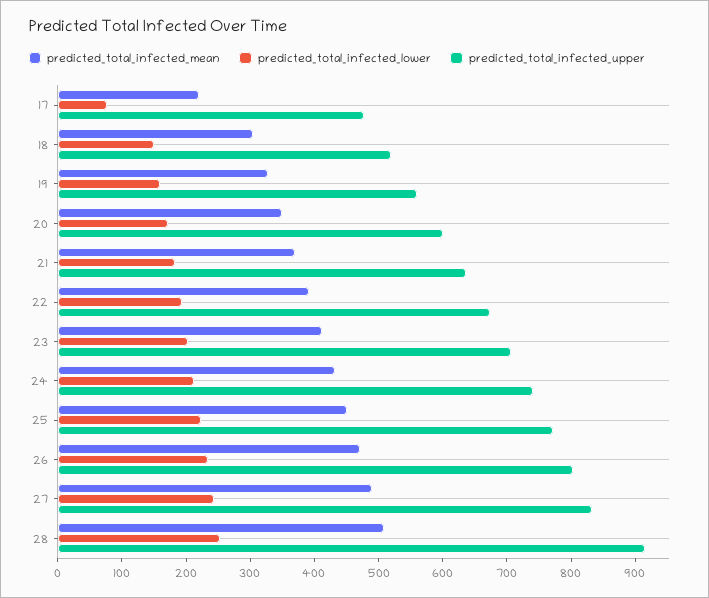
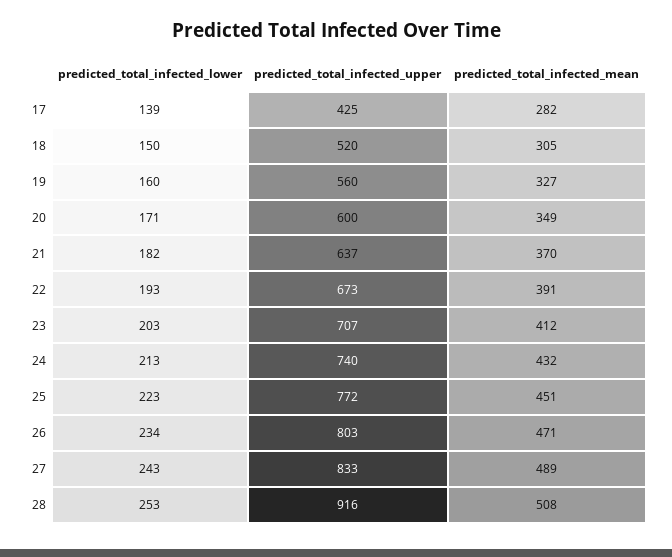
  {
    "predicted_total_infected_mean": {
-     "17": 220,
+     "17": 282,
      "18": 305,
      "19": 327,
      "20": 349,
      "21": 370,
      "22": 391,
      "23": 412,
      "24": 432,
      "25": 451,
      "26": 471,
      "27": 489,
      "28": 508
    },
    "predicted_total_infected_lower": {
-     "17": 80,
+     "17": 139,
      "18": 150,
      "19": 160,
      "20": 171,
      "21": 182,
      "22": 193,
      "23": 203,
      "24": 213,
      "25": 223,
      "26": 234,
      "27": 243,
      "28": 253
    },
    "predicted_total_infected_upper": {
-     "17": 480,
+     "17": 425,
      "18": 520,
      "19": 560,
      "20": 600,
      "21": 637,
      "22": 673,
      "23": 707,
      "24": 740,
      "25": 772,
      "26": 803,
      "27": 833,
      "28": 916
    }
  }

